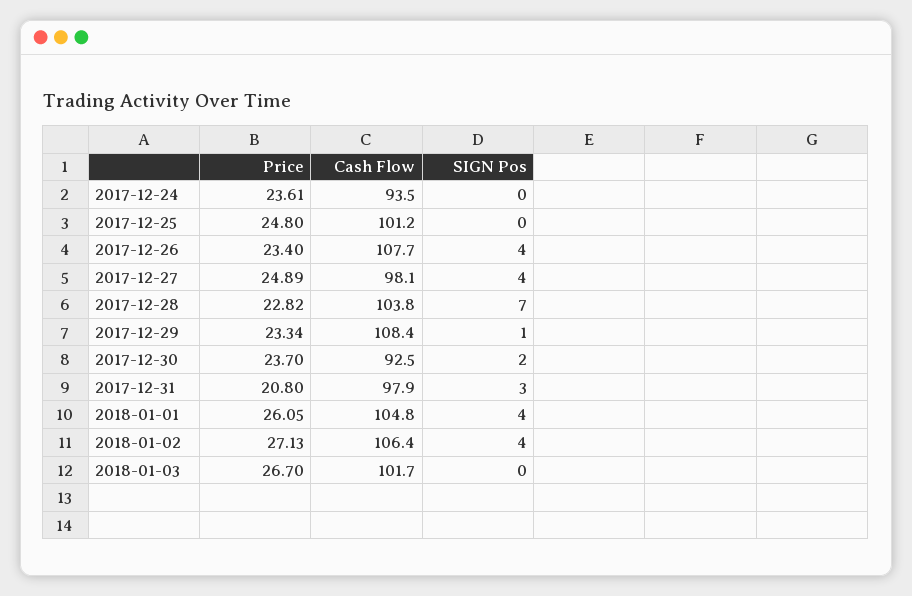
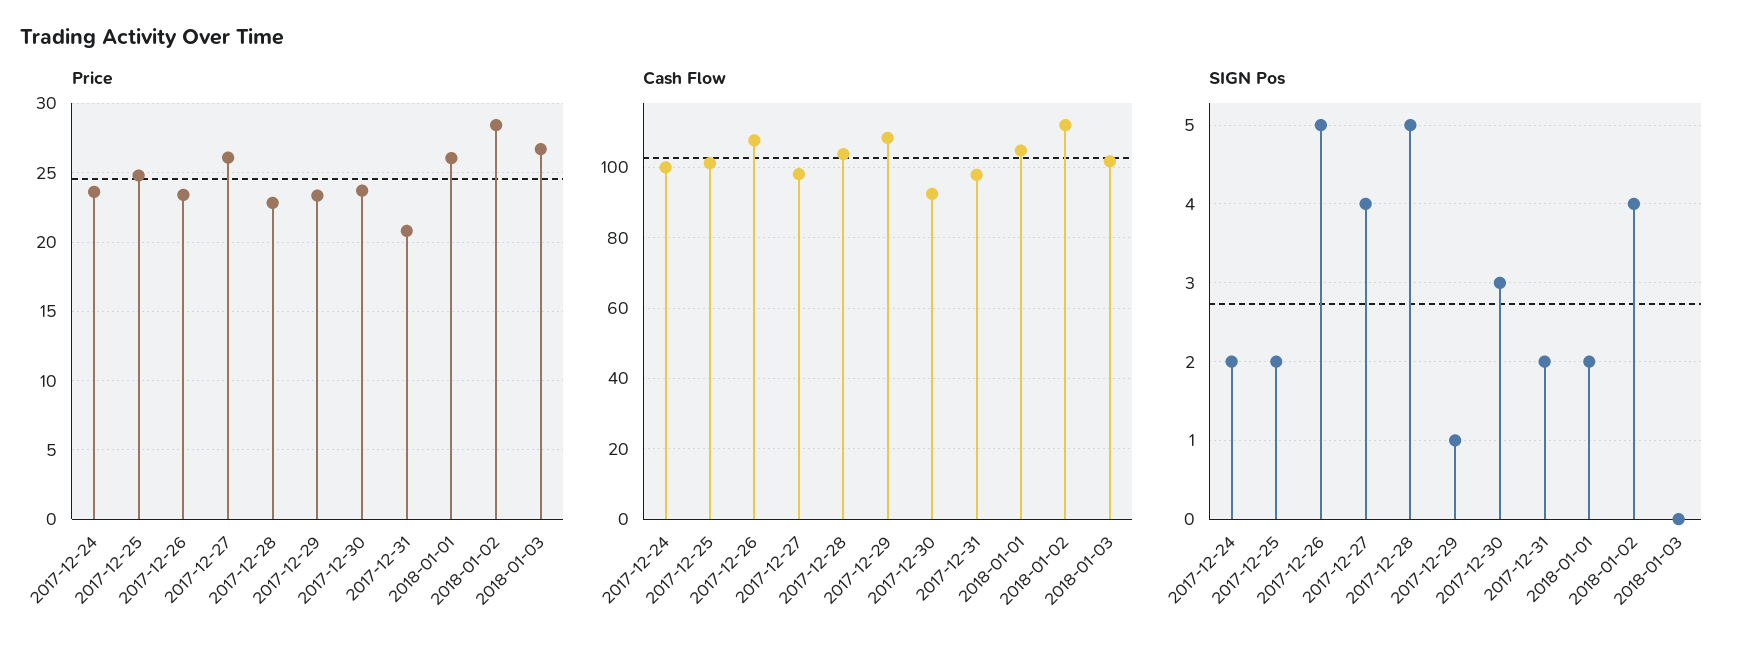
  {
    "Price": {
      "2017-12-24": 23.61,
      "2017-12-25": 24.8,
      "2017-12-26": 23.4,
-     "2017-12-27": 24.89,
+     "2017-12-27": 26,
      "2017-12-28": 22.82,
      "2017-12-29": 23.34,
      "2017-12-30": 23.7,
      "2017-12-31": 20.8,
      "2018-01-01": 26.05,
-     "2018-01-02": 27.13,
+     "2018-01-02": 28.5,
      "2018-01-03": 26.7
    },
    "Cash Flow": {
-     "2017-12-24": 93.5,
+     "2017-12-24": 100,
      "2017-12-25": 101.2,
      "2017-12-26": 107.7,
      "2017-12-27": 98.1,
      "2017-12-28": 103.8,
      "2017-12-29": 108.4,
      "2017-12-30": 92.5,
      "2017-12-31": 97.9,
      "2018-01-01": 104.8,
-     "2018-01-02": 106.4,
+     "2018-01-02": 112,
      "2018-01-03": 101.7
    },
    "SIGN Pos": {
-     "2017-12-24": 0,
+     "2017-12-24": 2,
-     "2017-12-25": 0,
+     "2017-12-25": 2,
-     "2017-12-26": 4,
+     "2017-12-26": 5,
      "2017-12-27": 4,
-     "2017-12-28": 7,
+     "2017-12-28": 5,
      "2017-12-29": 1,
-     "2017-12-30": 2,
+     "2017-12-30": 3,
-     "2017-12-31": 3,
+     "2017-12-31": 2,
-     "2018-01-01": 4,
+     "2018-01-01": 2,
      "2018-01-02": 4,
      "2018-01-03": 0
    }
  }

